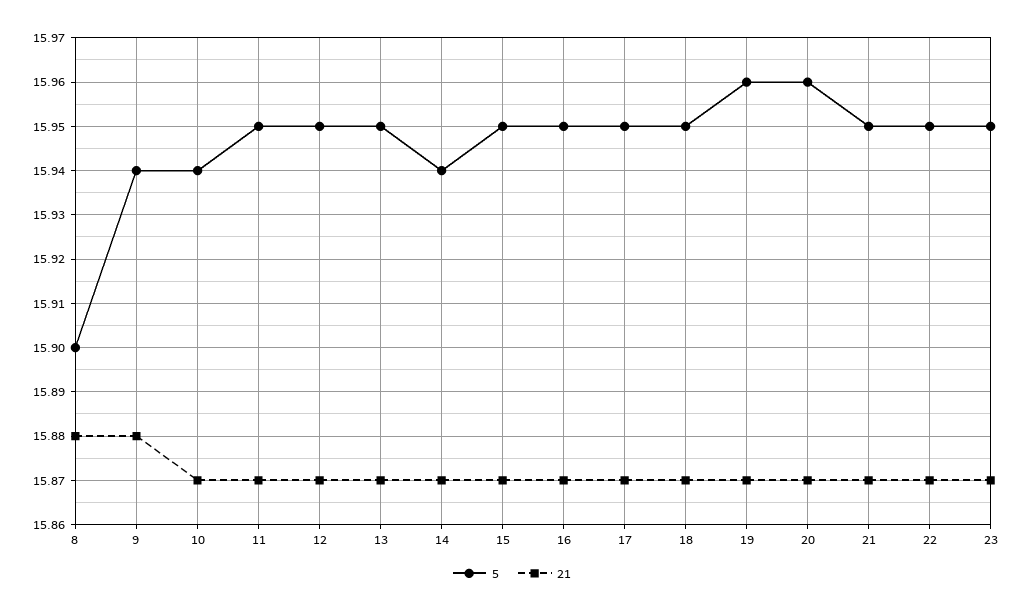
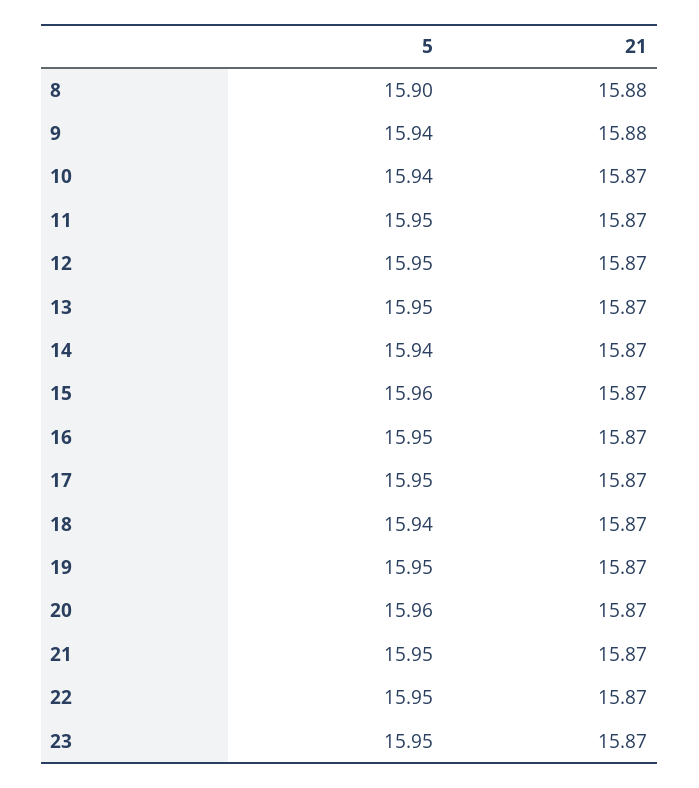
  {
    "5": {
      "8": 15.9,
      "9": 15.94,
      "10": 15.94,
      "11": 15.95,
      "12": 15.95,
      "13": 15.95,
      "14": 15.94,
-     "15": 15.95,
+     "15": 15.96,
      "16": 15.95,
      "17": 15.95,
-     "18": 15.95,
+     "18": 15.94,
-     "19": 15.96,
+     "19": 15.95,
      "20": 15.96,
      "21": 15.95,
      "22": 15.95,
      "23": 15.95
    },
    "21": {
      "8": 15.88,
      "9": 15.88,
      "10": 15.87,
      "11": 15.87,
      "12": 15.87,
      "13": 15.87,
      "14": 15.87,
      "15": 15.87,
      "16": 15.87,
      "17": 15.87,
      "18": 15.87,
      "19": 15.87,
      "20": 15.87,
      "21": 15.87,
      "22": 15.87,
      "23": 15.87
    }
  }

